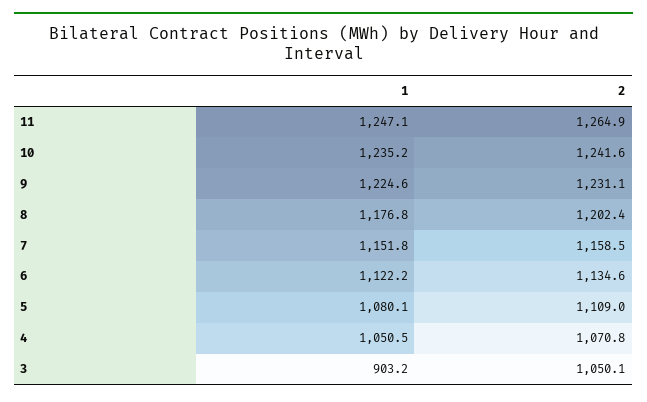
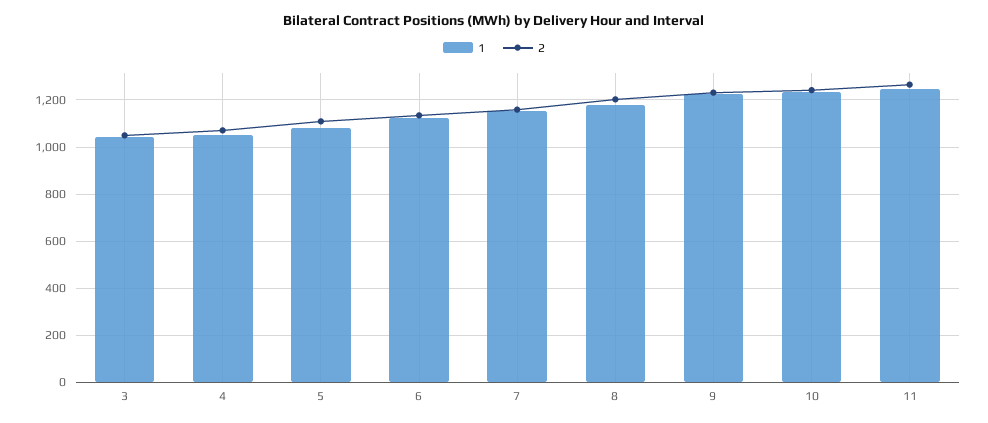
  {
    "1": {
      "11": 1247.1,
      "10": 1235.2,
      "9": 1224.6,
      "8": 1176.8,
      "7": 1151.8,
      "6": 1122.2,
      "5": 1080.1,
      "4": 1050.5,
-     "3": 903.2
+     "3": 1050
    },
    "2": {
      "11": 1264.9,
      "10": 1241.6,
      "9": 1231.1,
      "8": 1202.4,
      "7": 1158.5,
      "6": 1134.6,
      "5": 1109,
      "4": 1070.8,
      "3": 1050.1
    }
  }

